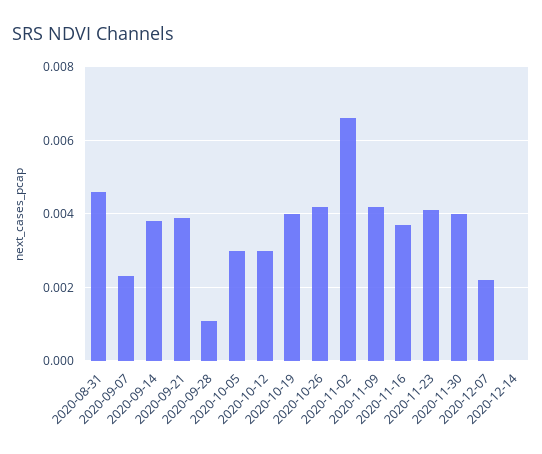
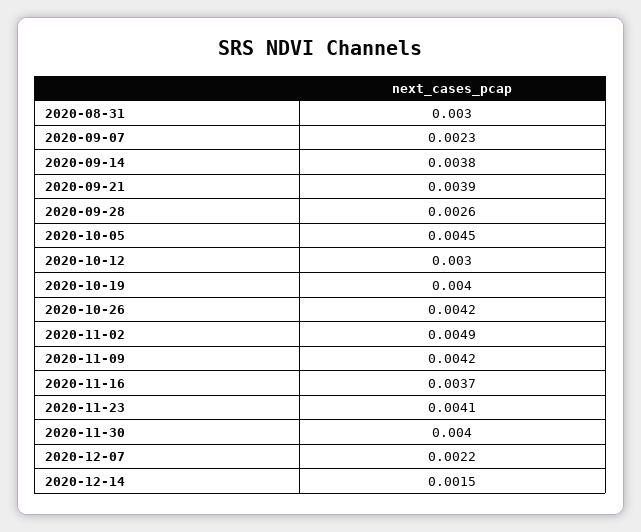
  {
-   "2020-08-31": 0.0045,
+   "2020-08-31": 0.003,
    "2020-09-07": 0.0023,
    "2020-09-14": 0.0038,
    "2020-09-21": 0.0039,
-   "2020-09-28": 0.001,
+   "2020-09-28": 0.0026,
-   "2020-10-05": 0.003,
+   "2020-10-05": 0.0045,
    "2020-10-12": 0.003,
    "2020-10-19": 0.004,
    "2020-10-26": 0.0042,
-   "2020-11-02": 0.0065,
+   "2020-11-02": 0.0049,
    "2020-11-09": 0.0042,
    "2020-11-16": 0.0037,
    "2020-11-23": 0.0041,
    "2020-11-30": 0.004,
    "2020-12-07": 0.0022,
-   "2020-12-14": 0
+   "2020-12-14": 0.0015
  }

